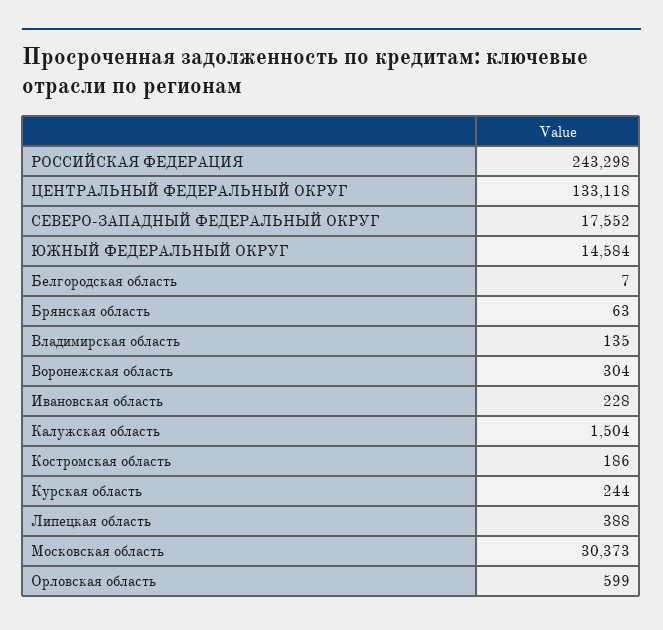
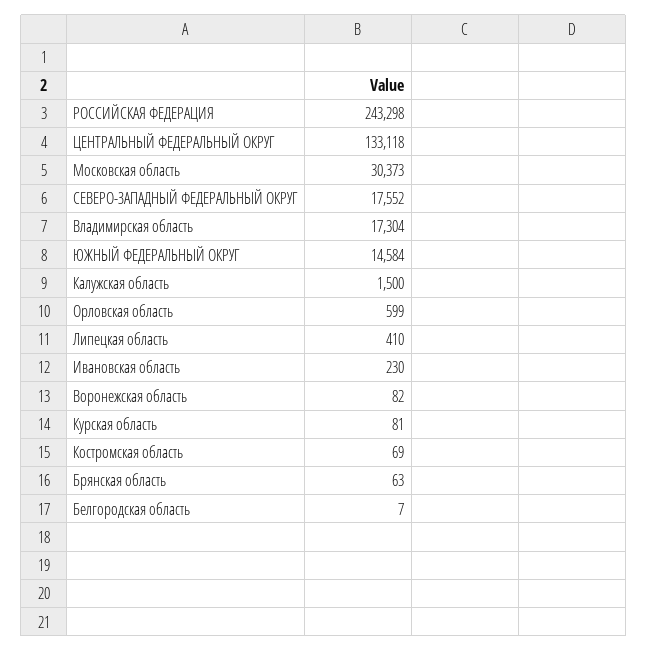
  {
    "РОССИЙСКАЯ ФЕДЕРАЦИЯ": 243298,
    "ЦЕНТРАЛЬНЫЙ ФЕДЕРАЛЬНЫЙ ОКРУГ": 133118,
    "СЕВЕРО-ЗАПАДНЫЙ ФЕДЕРАЛЬНЫЙ ОКРУГ": 17552,
    "ЮЖНЫЙ ФЕДЕРАЛЬНЫЙ ОКРУГ": 14584,
    "Белгородская область": 7,
    "Брянская область": 63,
-   "Владимирская область": 135,
+   "Владимирская область": 17304,
-   "Воронежская область": 304,
+   "Воронежская область": 82,
-   "Ивановская область": 228,
+   "Ивановская область": 230,
-   "Калужская область": 1504,
+   "Калужская область": 1500,
-   "Костромская область": 186,
+   "Костромская область": 69,
-   "Курская область": 244,
+   "Курская область": 81,
-   "Липецкая область": 388,
+   "Липецкая область": 410,
    "Московская область": 30373,
    "Орловская область": 599
  }

